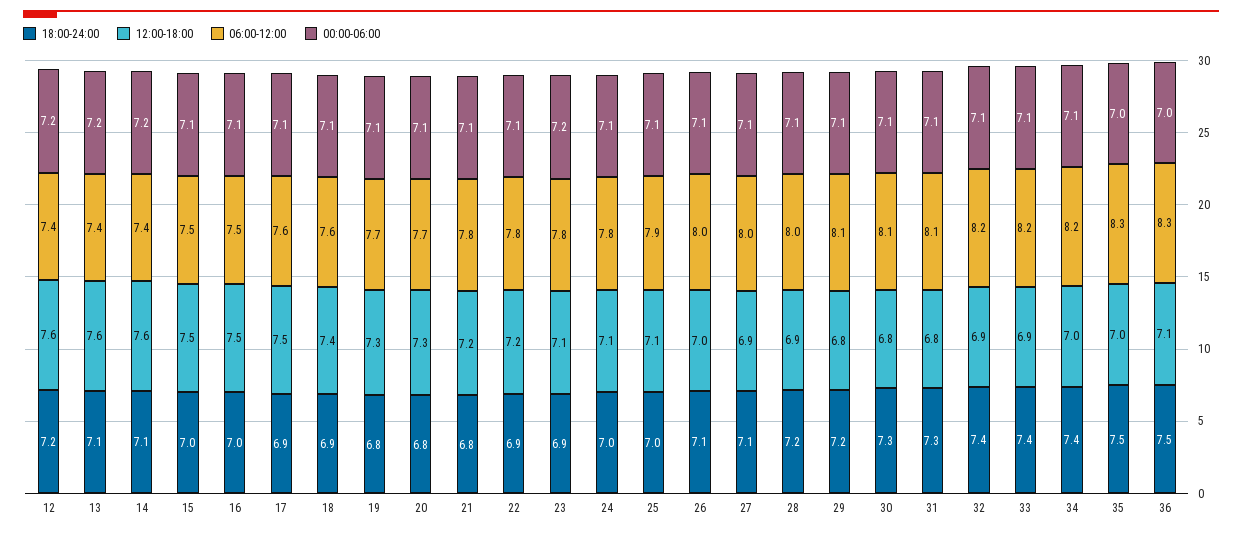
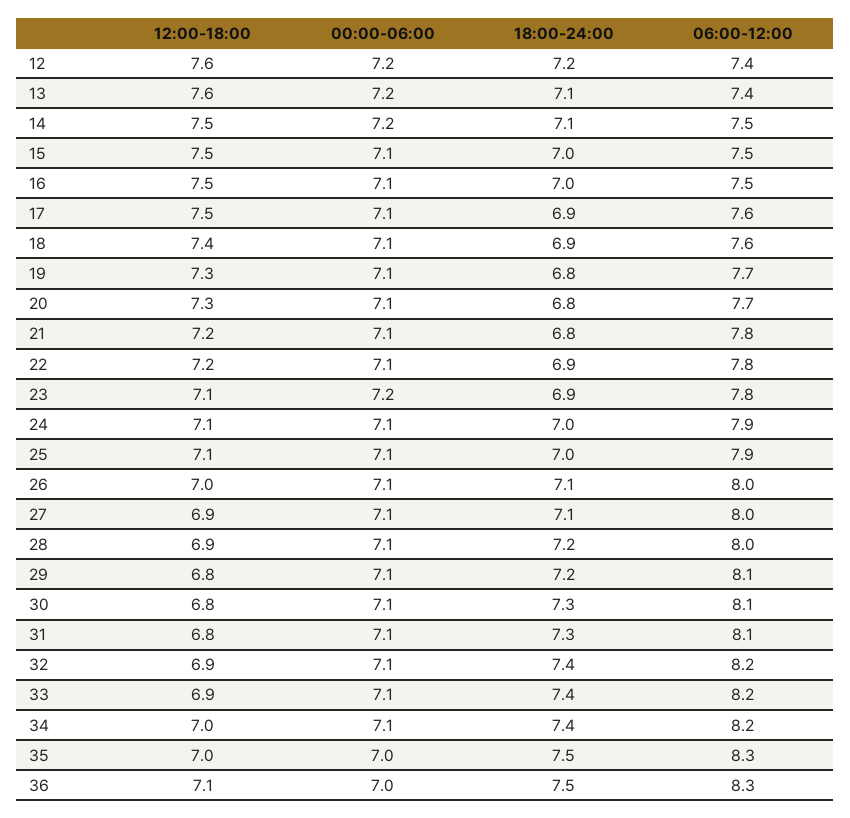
  {
    "18:00-24:00": {
      "12": 7.2,
      "13": 7.1,
      "14": 7.1,
      "15": 7,
      "16": 7,
      "17": 6.9,
      "18": 6.9,
      "19": 6.8,
      "20": 6.8,
      "21": 6.8,
      "22": 6.9,
      "23": 6.9,
      "24": 7,
      "25": 7,
      "26": 7.1,
      "27": 7.1,
      "28": 7.2,
      "29": 7.2,
      "30": 7.3,
      "31": 7.3,
      "32": 7.4,
      "33": 7.4,
      "34": 7.4,
      "35": 7.5,
      "36": 7.5
    },
    "12:00-18:00": {
      "12": 7.6,
      "13": 7.6,
-     "14": 7.6,
+     "14": 7.5,
      "15": 7.5,
      "16": 7.5,
      "17": 7.5,
      "18": 7.4,
      "19": 7.3,
      "20": 7.3,
      "21": 7.2,
      "22": 7.2,
      "23": 7.1,
      "24": 7.1,
      "25": 7.1,
      "26": 7,
      "27": 6.9,
      "28": 6.9,
      "29": 6.8,
      "30": 6.8,
      "31": 6.8,
      "32": 6.9,
      "33": 6.9,
      "34": 7,
      "35": 7,
      "36": 7.1
    },
    "06:00-12:00": {
      "12": 7.4,
      "13": 7.4,
-     "14": 7.4,
+     "14": 7.5,
      "15": 7.5,
      "16": 7.5,
      "17": 7.6,
      "18": 7.6,
      "19": 7.7,
      "20": 7.7,
      "21": 7.8,
      "22": 7.8,
      "23": 7.8,
-     "24": 7.8,
+     "24": 7.9,
      "25": 7.9,
      "26": 8,
      "27": 8,
      "28": 8,
      "29": 8.1,
      "30": 8.1,
      "31": 8.1,
      "32": 8.2,
      "33": 8.2,
      "34": 8.2,
      "35": 8.3,
      "36": 8.3
    },
    "00:00-06:00": {
      "12": 7.2,
      "13": 7.2,
      "14": 7.2,
      "15": 7.1,
      "16": 7.1,
      "17": 7.1,
      "18": 7.1,
      "19": 7.1,
      "20": 7.1,
      "21": 7.1,
      "22": 7.1,
      "23": 7.2,
      "24": 7.1,
      "25": 7.1,
      "26": 7.1,
      "27": 7.1,
      "28": 7.1,
      "29": 7.1,
      "30": 7.1,
      "31": 7.1,
      "32": 7.1,
      "33": 7.1,
      "34": 7.1,
      "35": 7,
      "36": 7
    }
  }

